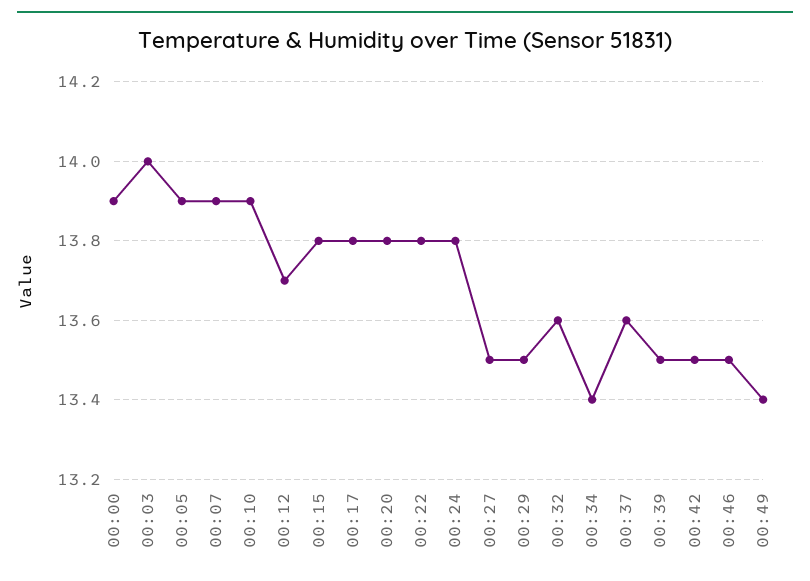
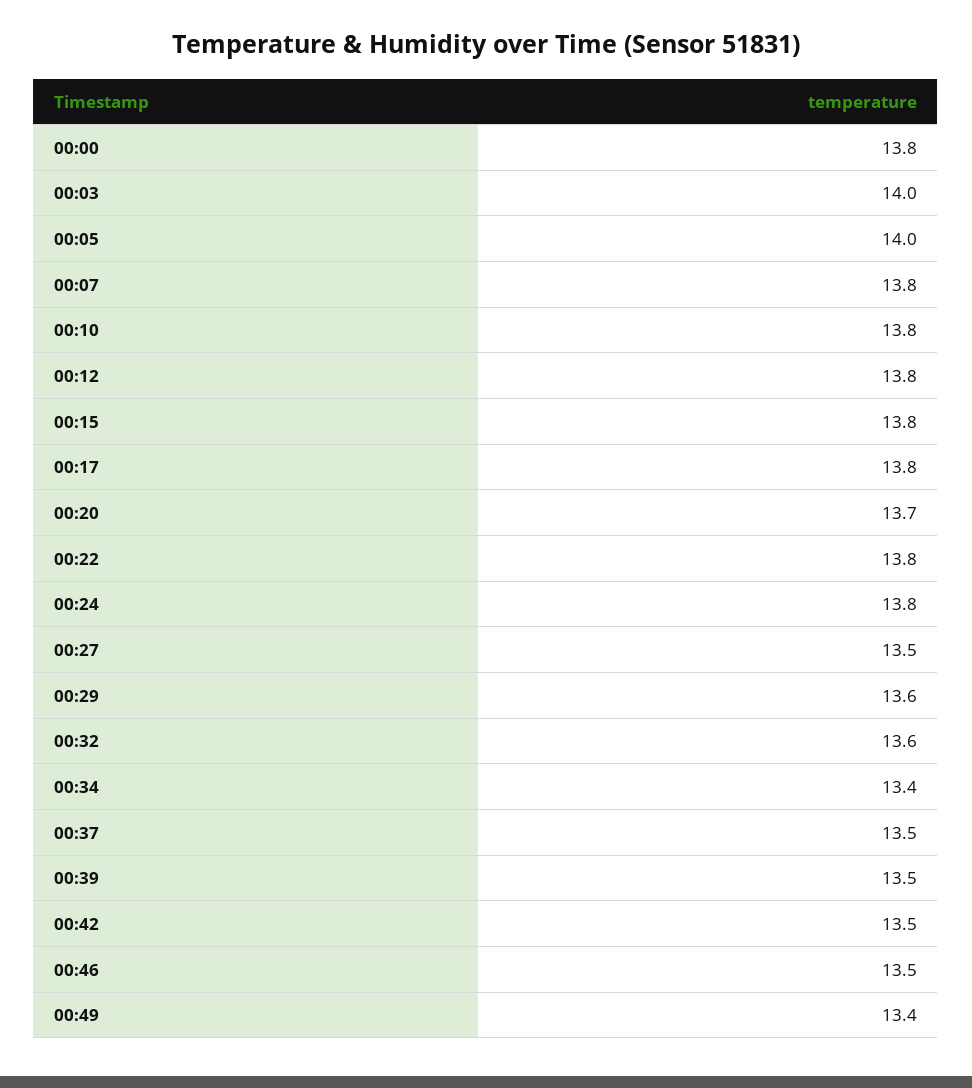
  {
-   "00:00": 13.9,
+   "00:00": 13.8,
    "00:03": 14,
-   "00:05": 13.9,
+   "00:05": 14,
-   "00:07": 13.9,
+   "00:07": 13.8,
-   "00:10": 13.9,
+   "00:10": 13.8,
-   "00:12": 13.7,
+   "00:12": 13.8,
    "00:15": 13.8,
    "00:17": 13.8,
-   "00:20": 13.8,
+   "00:20": 13.7,
    "00:22": 13.8,
    "00:24": 13.8,
    "00:27": 13.5,
-   "00:29": 13.5,
+   "00:29": 13.6,
    "00:32": 13.6,
    "00:34": 13.4,
-   "00:37": 13.6,
+   "00:37": 13.5,
    "00:39": 13.5,
    "00:42": 13.5,
    "00:46": 13.5,
    "00:49": 13.4
  }

